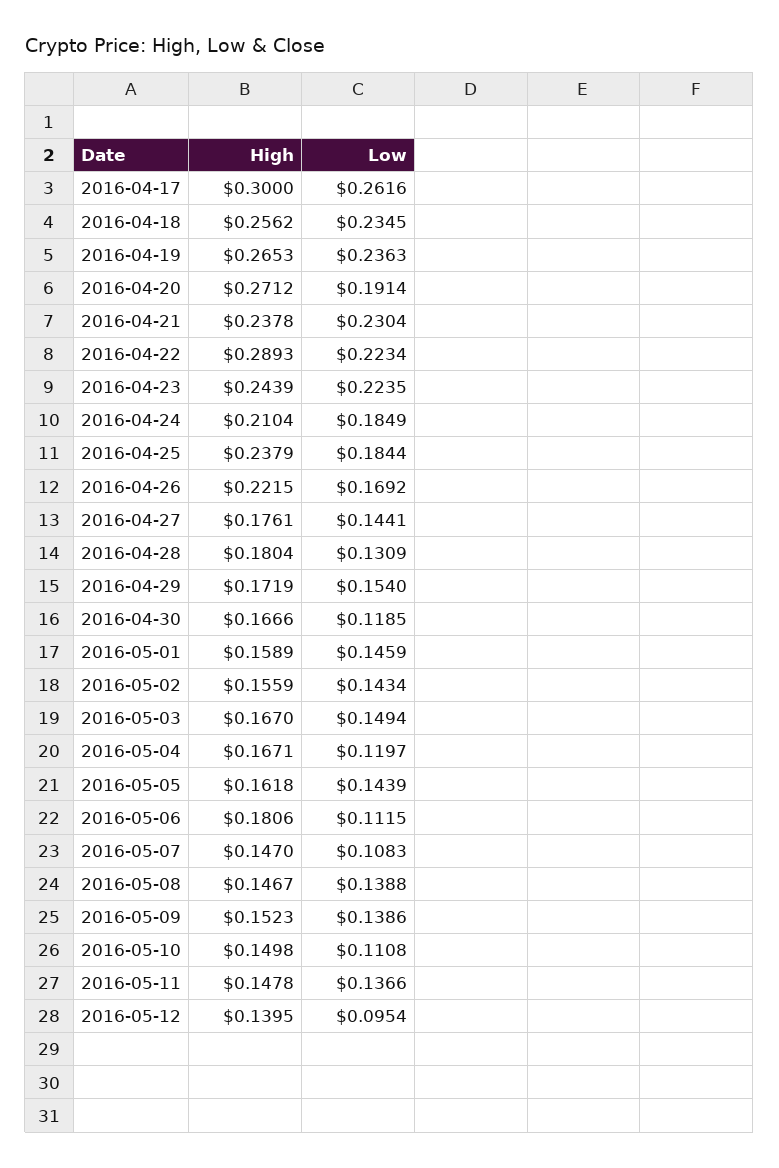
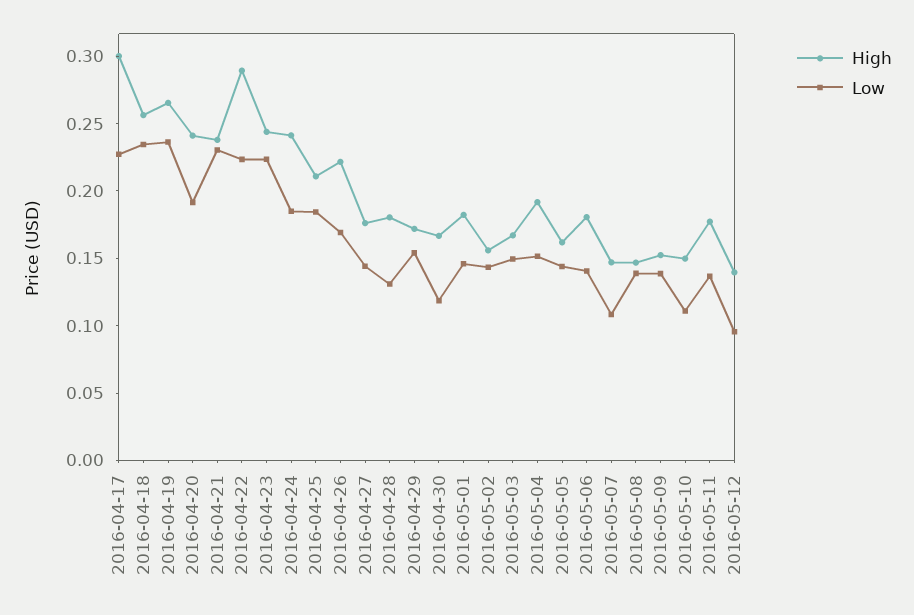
  {
    "High": {
      "2016-04-17": 0.3,
      "2016-04-18": 0.2562,
      "2016-04-19": 0.2653,
-     "2016-04-20": 0.2712,
+     "2016-04-20": 0.24,
      "2016-04-21": 0.2378,
      "2016-04-22": 0.2893,
      "2016-04-23": 0.2439,
-     "2016-04-24": 0.2104,
+     "2016-04-24": 0.24,
-     "2016-04-25": 0.2379,
+     "2016-04-25": 0.21,
      "2016-04-26": 0.2215,
      "2016-04-27": 0.1761,
      "2016-04-28": 0.1804,
      "2016-04-29": 0.1719,
      "2016-04-30": 0.1666,
-     "2016-05-01": 0.1589,
+     "2016-05-01": 0.18,
      "2016-05-02": 0.1559,
      "2016-05-03": 0.167,
-     "2016-05-04": 0.1671,
+     "2016-05-04": 0.19,
      "2016-05-05": 0.1618,
      "2016-05-06": 0.1806,
      "2016-05-07": 0.147,
      "2016-05-08": 0.1467,
      "2016-05-09": 0.1523,
      "2016-05-10": 0.1498,
-     "2016-05-11": 0.1478,
+     "2016-05-11": 0.18,
      "2016-05-12": 0.1395
    },
    "Low": {
-     "2016-04-17": 0.2616,
+     "2016-04-17": 0.23,
      "2016-04-18": 0.2345,
      "2016-04-19": 0.2363,
      "2016-04-20": 0.1914,
      "2016-04-21": 0.2304,
      "2016-04-22": 0.2234,
      "2016-04-23": 0.2235,
      "2016-04-24": 0.1849,
      "2016-04-25": 0.1844,
      "2016-04-26": 0.1692,
      "2016-04-27": 0.1441,
      "2016-04-28": 0.1309,
      "2016-04-29": 0.154,
      "2016-04-30": 0.1185,
      "2016-05-01": 0.1459,
      "2016-05-02": 0.1434,
      "2016-05-03": 0.1494,
-     "2016-05-04": 0.1197,
+     "2016-05-04": 0.15,
      "2016-05-05": 0.1439,
-     "2016-05-06": 0.1115,
+     "2016-05-06": 0.14,
      "2016-05-07": 0.1083,
      "2016-05-08": 0.1388,
      "2016-05-09": 0.1386,
      "2016-05-10": 0.1108,
      "2016-05-11": 0.1366,
      "2016-05-12": 0.0954
    }
  }

